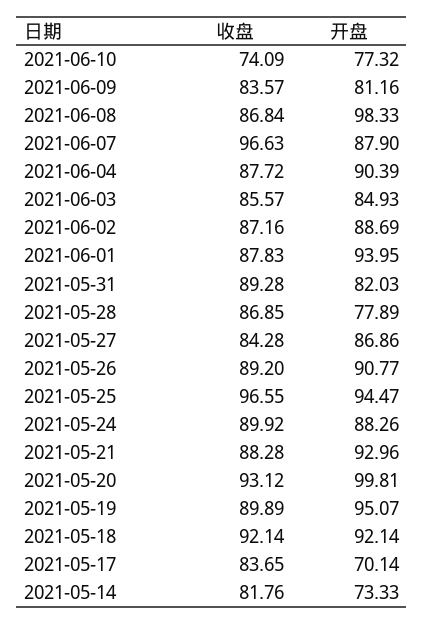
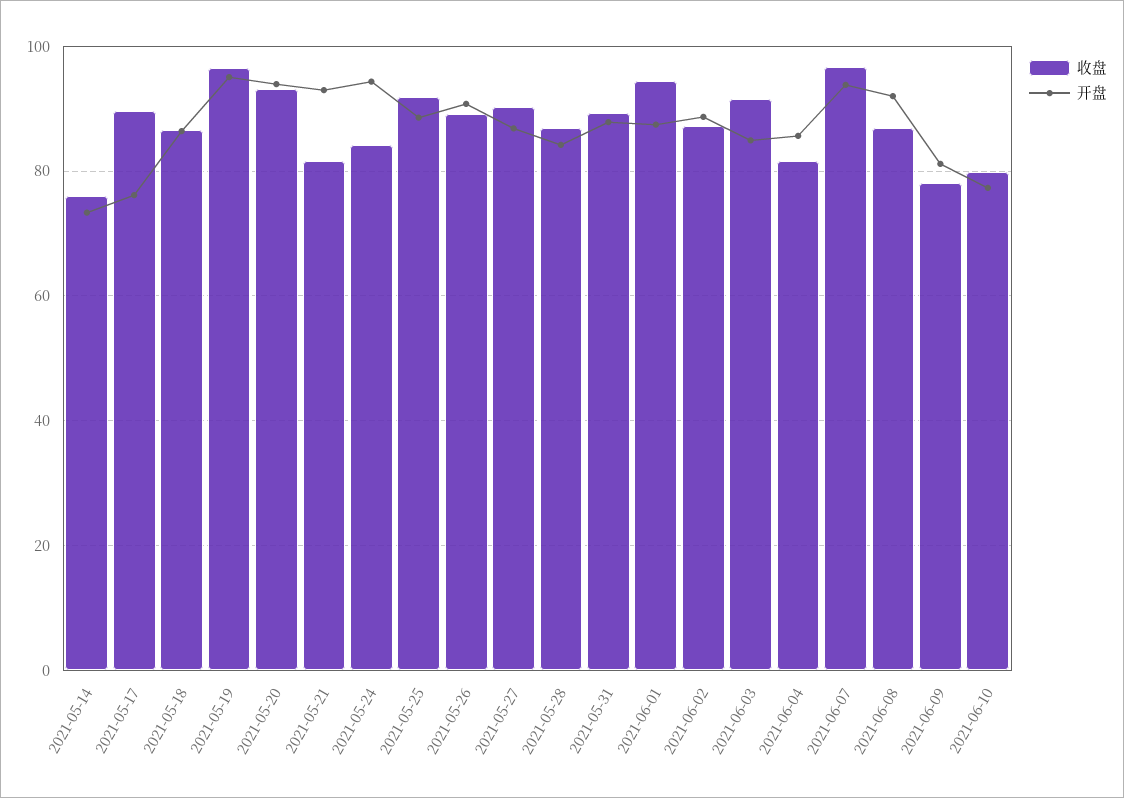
  {
    "收盘": {
-     "2021-06-10": 74.09,
+     "2021-06-10": 80,
-     "2021-06-09": 83.57,
+     "2021-06-09": 78,
      "2021-06-08": 86.84,
      "2021-06-07": 96.63,
-     "2021-06-04": 87.72,
+     "2021-06-04": 82,
-     "2021-06-03": 85.57,
+     "2021-06-03": 92,
      "2021-06-02": 87.16,
-     "2021-06-01": 87.83,
+     "2021-06-01": 94,
      "2021-05-31": 89.28,
      "2021-05-28": 86.85,
-     "2021-05-27": 84.28,
+     "2021-05-27": 90,
      "2021-05-26": 89.2,
-     "2021-05-25": 96.55,
+     "2021-05-25": 92,
-     "2021-05-24": 89.92,
+     "2021-05-24": 84,
-     "2021-05-21": 88.28,
+     "2021-05-21": 82,
      "2021-05-20": 93.12,
-     "2021-05-19": 89.89,
+     "2021-05-19": 96,
-     "2021-05-18": 92.14,
+     "2021-05-18": 86,
-     "2021-05-17": 83.65,
+     "2021-05-17": 90,
-     "2021-05-14": 81.76
+     "2021-05-14": 76
    },
    "开盘": {
      "2021-06-10": 77.32,
      "2021-06-09": 81.16,
-     "2021-06-08": 98.33,
+     "2021-06-08": 92,
-     "2021-06-07": 87.9,
+     "2021-06-07": 94,
-     "2021-06-04": 90.39,
+     "2021-06-04": 86,
      "2021-06-03": 84.93,
      "2021-06-02": 88.69,
-     "2021-06-01": 93.95,
+     "2021-06-01": 88,
-     "2021-05-31": 82.03,
+     "2021-05-31": 88,
-     "2021-05-28": 77.89,
+     "2021-05-28": 84,
      "2021-05-27": 86.86,
      "2021-05-26": 90.77,
-     "2021-05-25": 94.47,
+     "2021-05-25": 88,
-     "2021-05-24": 88.26,
+     "2021-05-24": 94,
      "2021-05-21": 92.96,
-     "2021-05-20": 99.81,
+     "2021-05-20": 94,
      "2021-05-19": 95.07,
-     "2021-05-18": 92.14,
+     "2021-05-18": 86,
-     "2021-05-17": 70.14,
+     "2021-05-17": 76,
      "2021-05-14": 73.33
    }
  }

